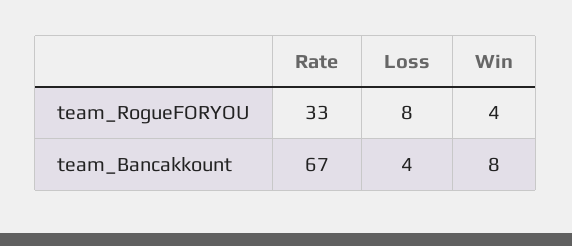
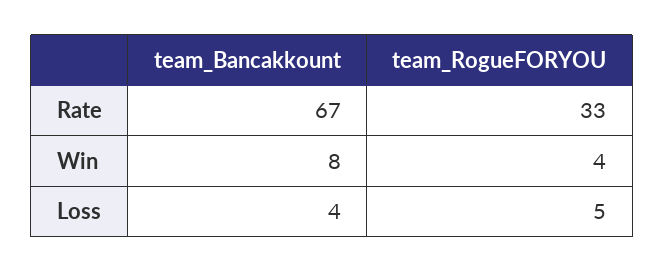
  {
    "Rate": {
      "team_RogueFORYOU": 33,
      "team_Bancakkount": 67
    },
    "Loss": {
-     "team_RogueFORYOU": 8,
+     "team_RogueFORYOU": 5,
      "team_Bancakkount": 4
    },
    "Win": {
      "team_RogueFORYOU": 4,
      "team_Bancakkount": 8
    }
  }

